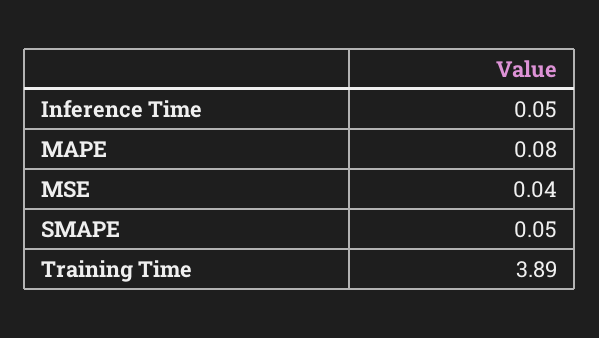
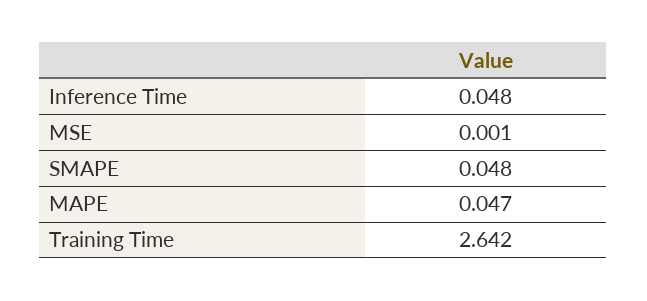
  {
    "Inference Time": 0.048,
-   "MAPE": 0.08,
+   "MAPE": 0.047,
-   "MSE": 0.04,
+   "MSE": 0.001,
    "SMAPE": 0.048,
-   "Training Time": 3.89
+   "Training Time": 2.642
  }

